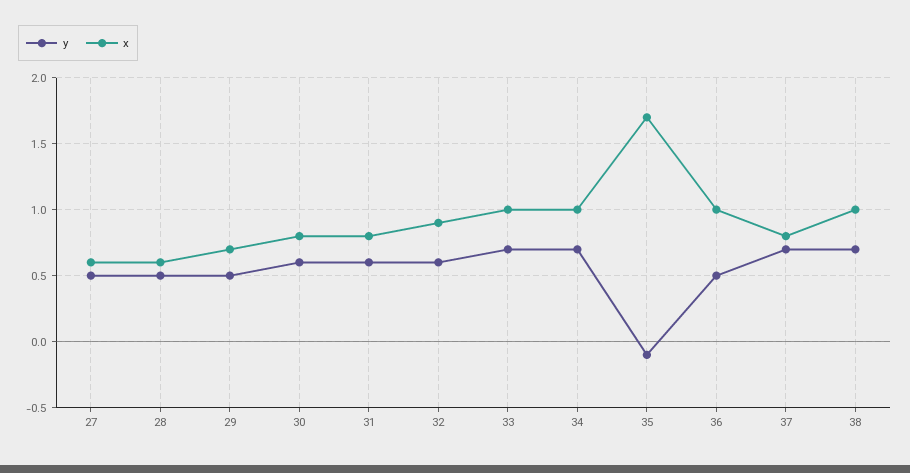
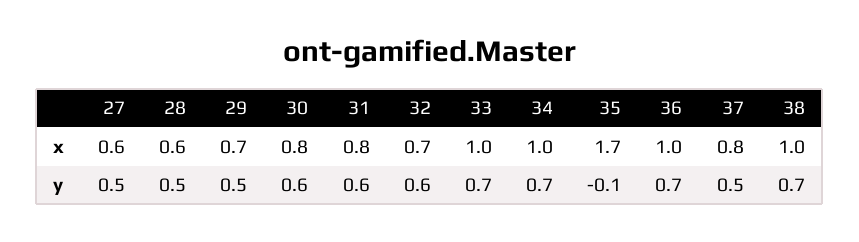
  {
    "y": {
      "27": 0.5,
      "28": 0.5,
      "29": 0.5,
      "30": 0.6,
      "31": 0.6,
      "32": 0.6,
      "33": 0.7,
      "34": 0.7,
      "35": -0.1,
-     "36": 0.5,
+     "36": 0.7,
-     "37": 0.7,
+     "37": 0.5,
      "38": 0.7
    },
    "x": {
      "27": 0.6,
      "28": 0.6,
      "29": 0.7,
      "30": 0.8,
      "31": 0.8,
-     "32": 0.9,
+     "32": 0.7,
      "33": 1,
      "34": 1,
      "35": 1.7,
      "36": 1,
      "37": 0.8,
      "38": 1
    }
  }

